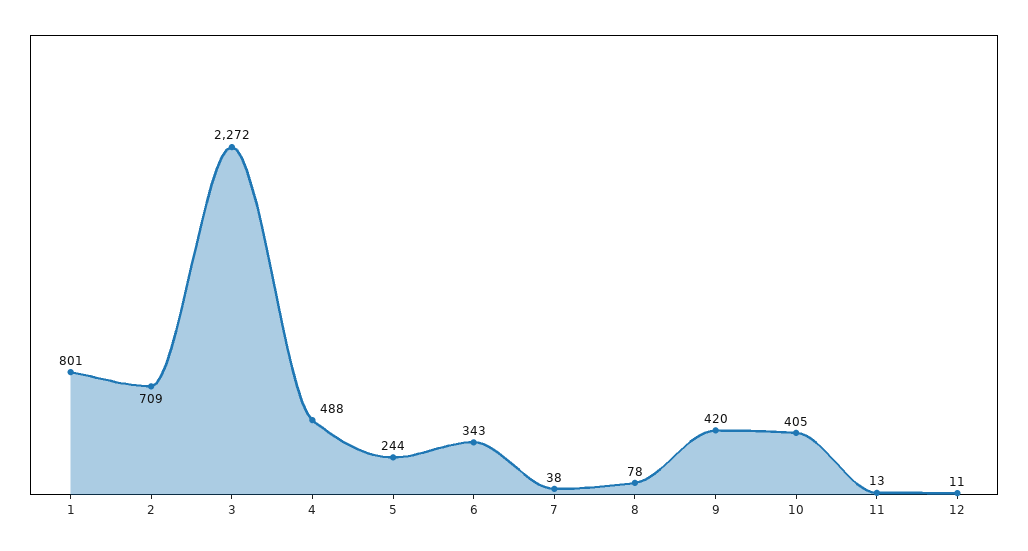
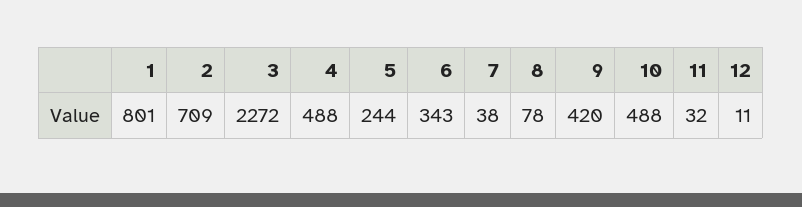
  {
    "1": 801,
    "2": 709,
    "3": 2272,
    "4": 488,
    "5": 244,
    "6": 343,
    "7": 38,
    "8": 78,
    "9": 420,
-   "10": 405,
+   "10": 488,
-   "11": 13,
+   "11": 32,
    "12": 11
  }

